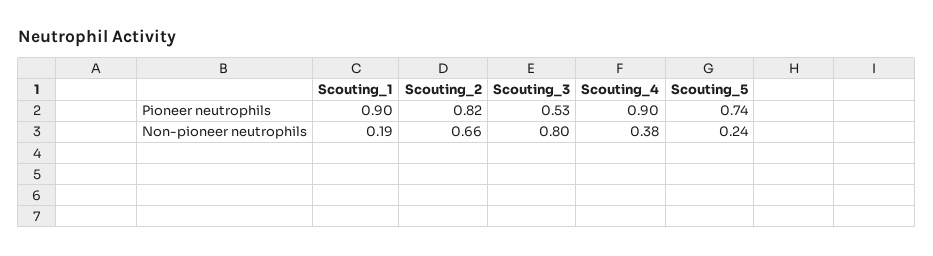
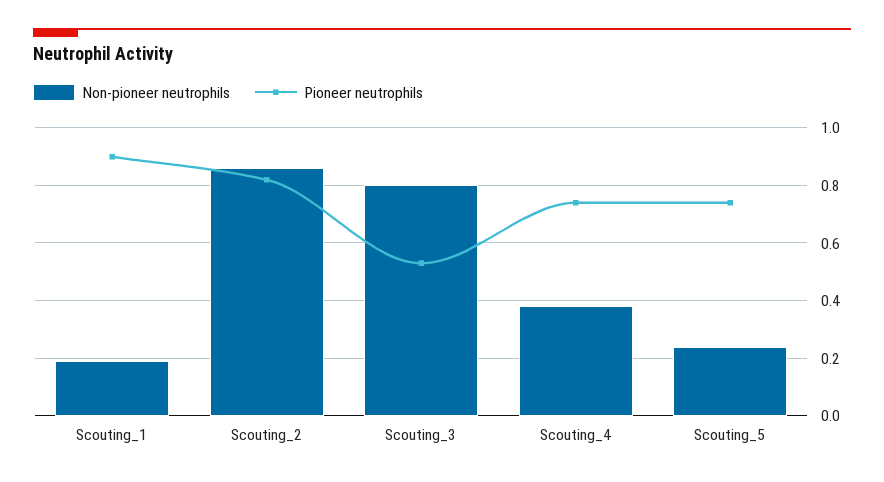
  {
    "Pioneer neutrophils": {
      "Scouting_1": 0.9,
      "Scouting_2": 0.82,
      "Scouting_3": 0.53,
-     "Scouting_4": 0.9,
+     "Scouting_4": 0.75,
      "Scouting_5": 0.74
    },
    "Non-pioneer neutrophils": {
      "Scouting_1": 0.19,
-     "Scouting_2": 0.66,
+     "Scouting_2": 0.85,
      "Scouting_3": 0.8,
      "Scouting_4": 0.38,
      "Scouting_5": 0.24
    }
  }

